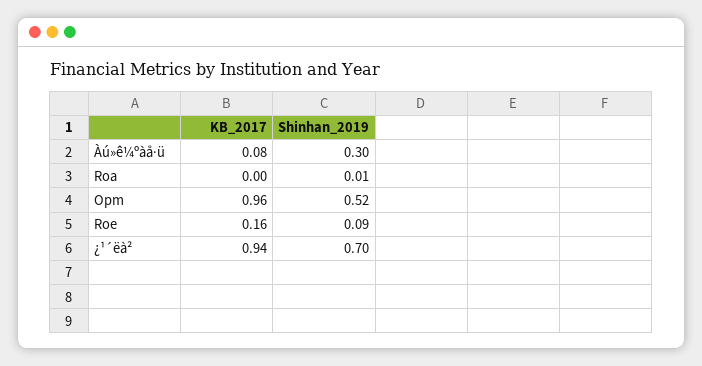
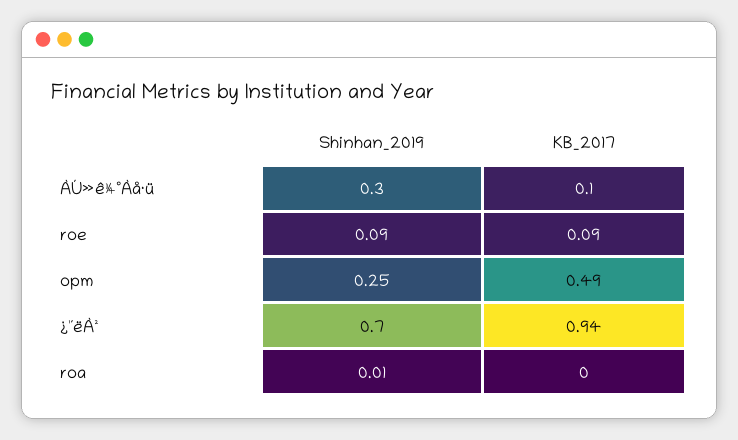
  {
    "KB_2017": {
-     "Àú»ê¼ºàå·ü": 0.08,
+     "Àú»ê¼ºàå·ü": 0.1,
      "Roa": 0,
-     "Opm": 0.96,
+     "Opm": 0.49,
-     "Roe": 0.16,
+     "Roe": 0.09,
      "¿¹´ëà²": 0.94
    },
    "Shinhan_2019": {
      "Àú»ê¼ºàå·ü": 0.3,
      "Roa": 0.01,
-     "Opm": 0.52,
+     "Opm": 0.25,
      "Roe": 0.09,
      "¿¹´ëà²": 0.7
    }
  }

